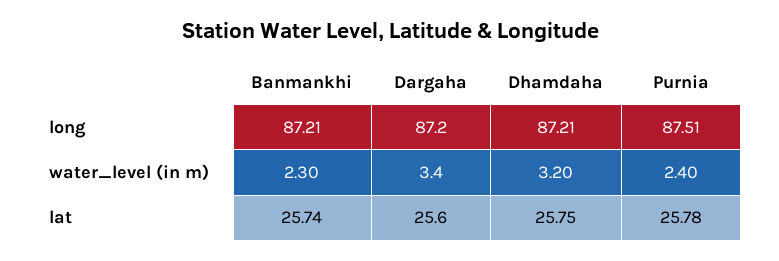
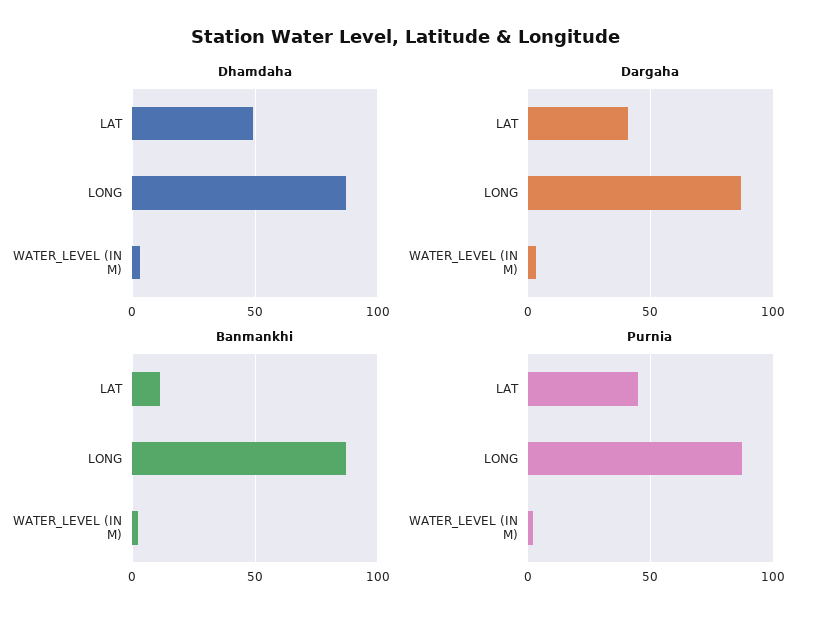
  {
    "Banmankhi": {
      "long": 87.21,
      "water_level (in m)": 2.3,
-     "lat": 25.74
+     "lat": 10
    },
    "Dargaha": {
      "long": 87.2,
      "water_level (in m)": 3.4,
-     "lat": 25.6
+     "lat": 40
    },
    "Dhamdaha": {
      "long": 87.21,
      "water_level (in m)": 3.2,
-     "lat": 25.75
+     "lat": 50
    },
    "Purnia": {
      "long": 87.51,
      "water_level (in m)": 2.4,
-     "lat": 25.78
+     "lat": 45
    }
  }

